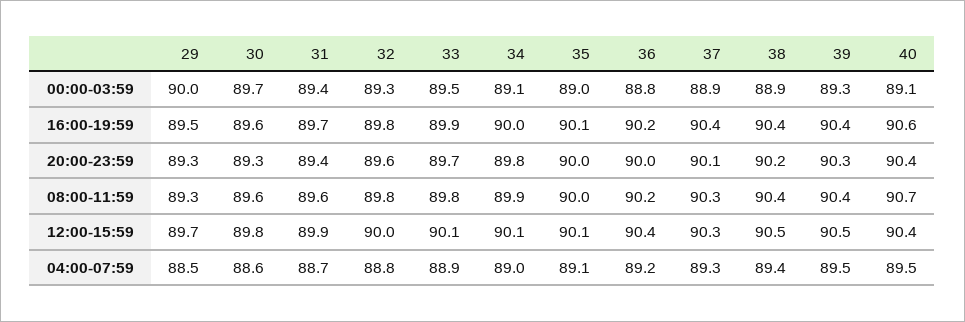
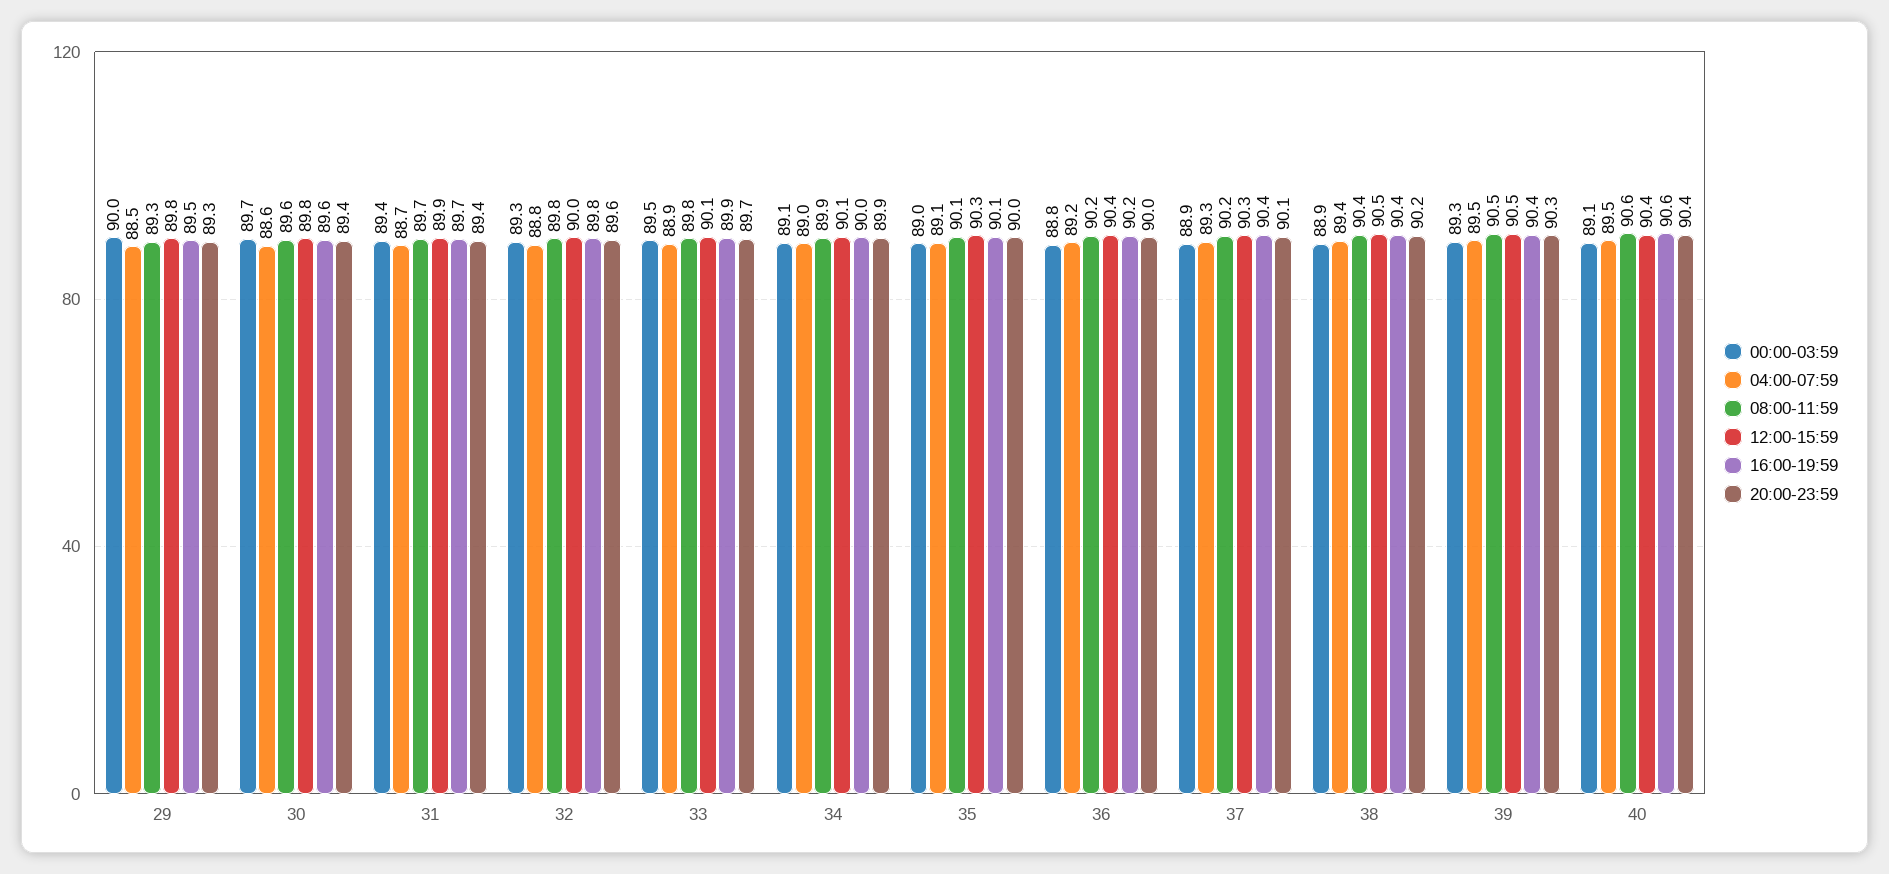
  {
    "00:00-03:59": {
      "29": 90,
      "30": 89.7,
      "31": 89.4,
      "32": 89.3,
      "33": 89.5,
      "34": 89.1,
      "35": 89,
      "36": 88.8,
      "37": 88.9,
      "38": 88.9,
      "39": 89.3,
      "40": 89.1
    },
    "16:00-19:59": {
      "29": 89.5,
      "30": 89.6,
      "31": 89.7,
      "32": 89.8,
      "33": 89.9,
      "34": 90,
      "35": 90.1,
      "36": 90.2,
      "37": 90.4,
      "38": 90.4,
      "39": 90.4,
      "40": 90.6
    },
    "20:00-23:59": {
      "29": 89.3,
-     "30": 89.3,
+     "30": 89.4,
      "31": 89.4,
      "32": 89.6,
      "33": 89.7,
-     "34": 89.8,
+     "34": 89.9,
      "35": 90,
      "36": 90,
      "37": 90.1,
      "38": 90.2,
      "39": 90.3,
      "40": 90.4
    },
    "08:00-11:59": {
      "29": 89.3,
      "30": 89.6,
-     "31": 89.6,
+     "31": 89.7,
      "32": 89.8,
      "33": 89.8,
      "34": 89.9,
-     "35": 90,
+     "35": 90.1,
      "36": 90.2,
-     "37": 90.3,
+     "37": 90.2,
      "38": 90.4,
-     "39": 90.4,
+     "39": 90.5,
-     "40": 90.7
+     "40": 90.6
    },
    "12:00-15:59": {
-     "29": 89.7,
+     "29": 89.8,
      "30": 89.8,
      "31": 89.9,
      "32": 90,
      "33": 90.1,
      "34": 90.1,
-     "35": 90.1,
+     "35": 90.3,
      "36": 90.4,
      "37": 90.3,
      "38": 90.5,
      "39": 90.5,
      "40": 90.4
    },
    "04:00-07:59": {
      "29": 88.5,
      "30": 88.6,
      "31": 88.7,
      "32": 88.8,
      "33": 88.9,
      "34": 89,
      "35": 89.1,
      "36": 89.2,
      "37": 89.3,
      "38": 89.4,
      "39": 89.5,
      "40": 89.5
    }
  }

